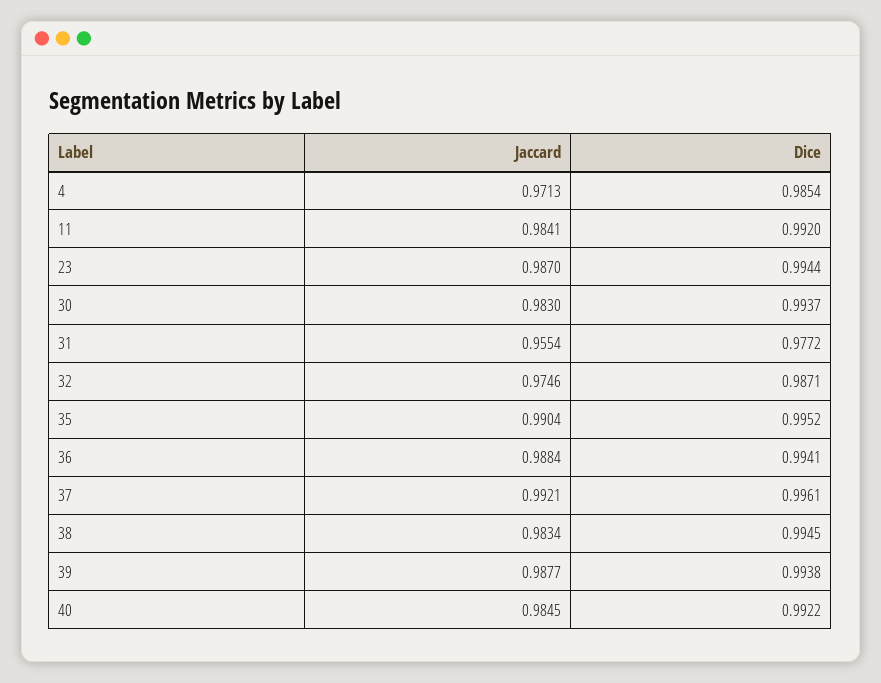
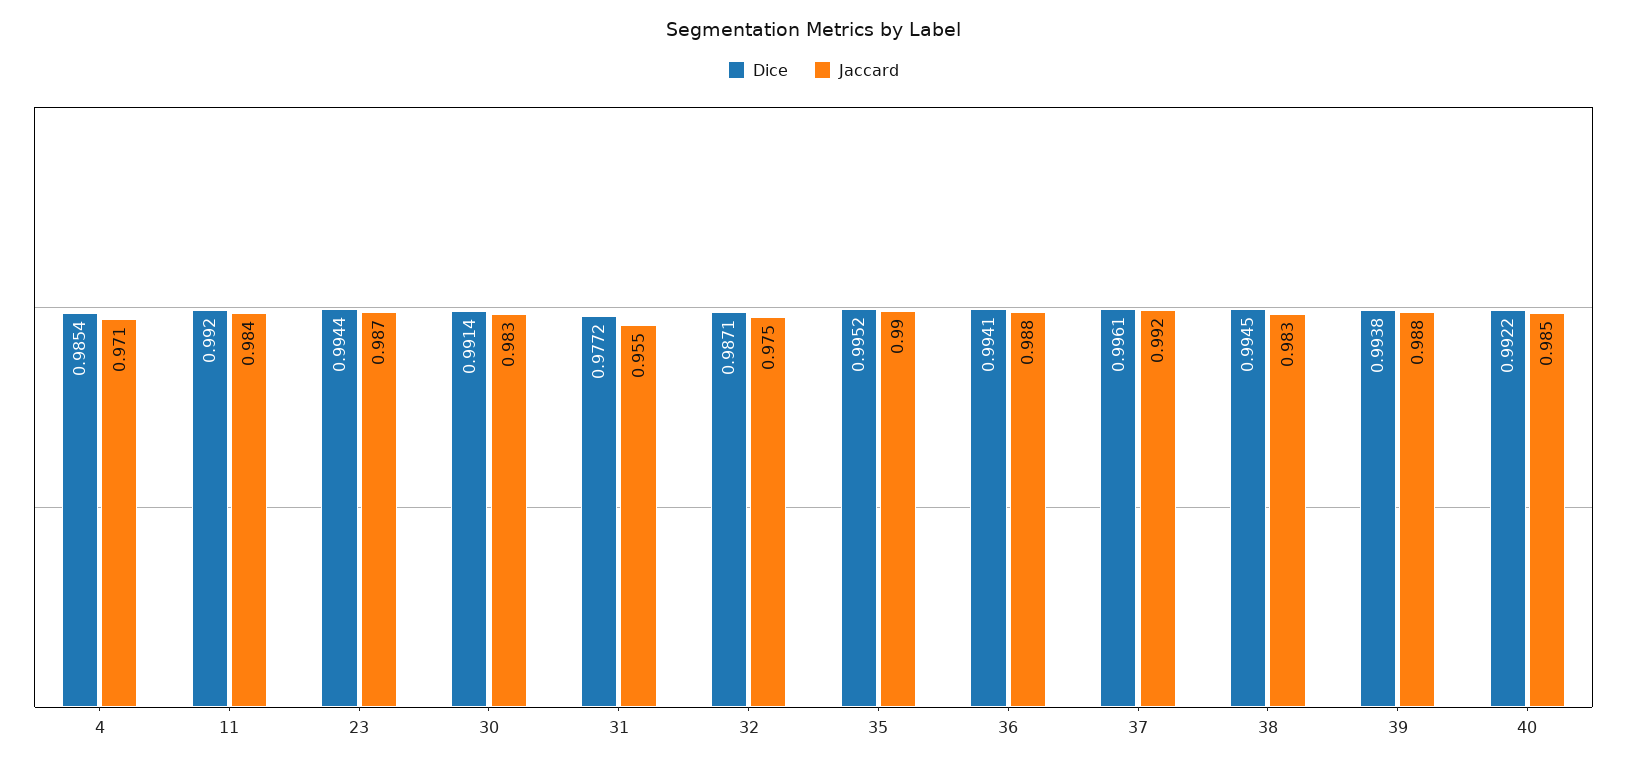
  {
    "Jaccard": {
      "4": 0.9713,
      "11": 0.9841,
      "23": 0.987,
      "30": 0.983,
      "31": 0.9554,
      "32": 0.9746,
      "35": 0.9904,
      "36": 0.9884,
      "37": 0.9921,
      "38": 0.9834,
      "39": 0.9877,
      "40": 0.9845
    },
    "Dice": {
      "4": 0.9854,
      "11": 0.992,
      "23": 0.9944,
-     "30": 0.9937,
+     "30": 0.9914,
      "31": 0.9772,
      "32": 0.9871,
      "35": 0.9952,
      "36": 0.9941,
      "37": 0.9961,
      "38": 0.9945,
      "39": 0.9938,
      "40": 0.9922
    }
  }

